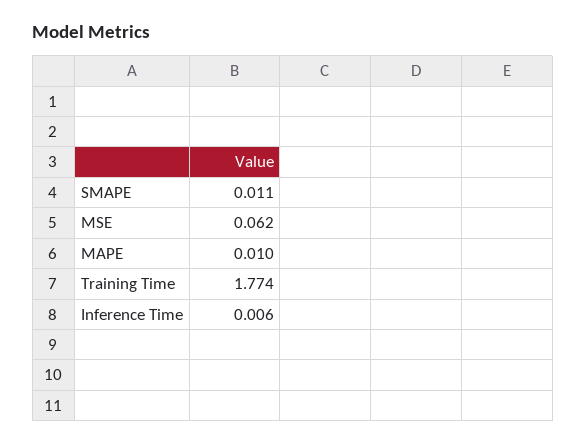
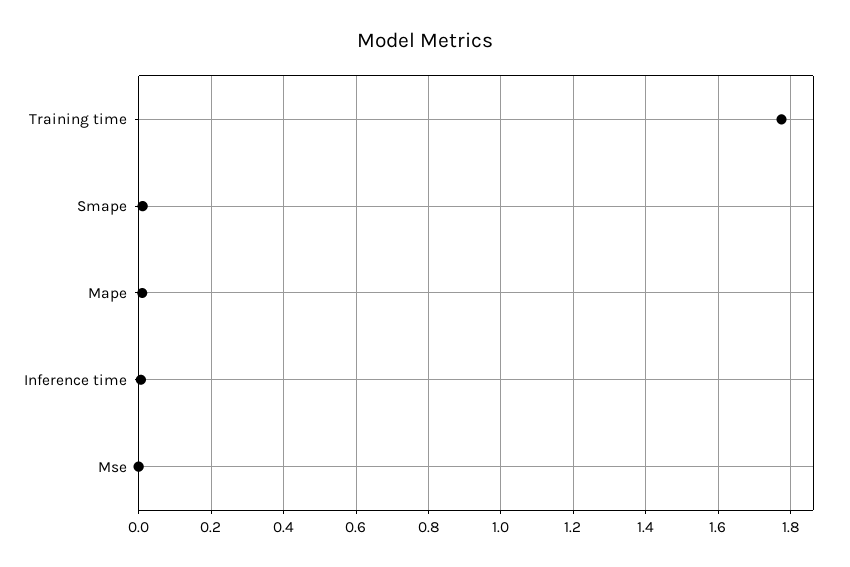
  {
    "SMAPE": 0.011,
-   "MSE": 0.062,
+   "MSE": 0,
    "MAPE": 0.01,
    "Training Time": 1.774,
    "Inference Time": 0.006
  }

